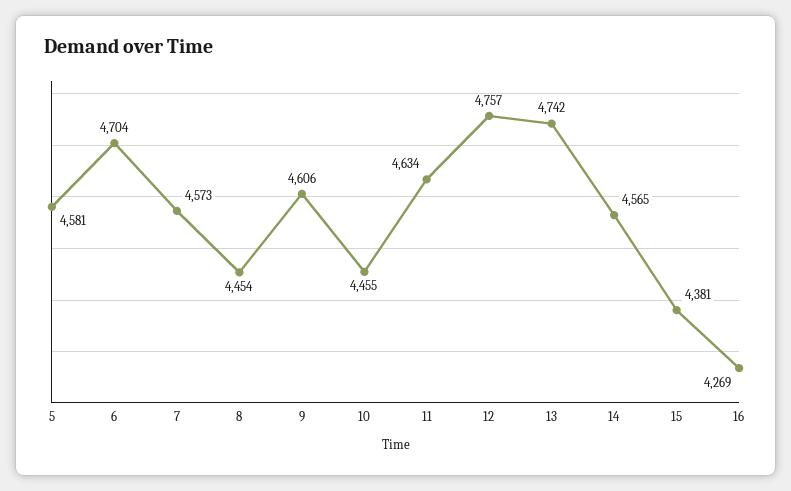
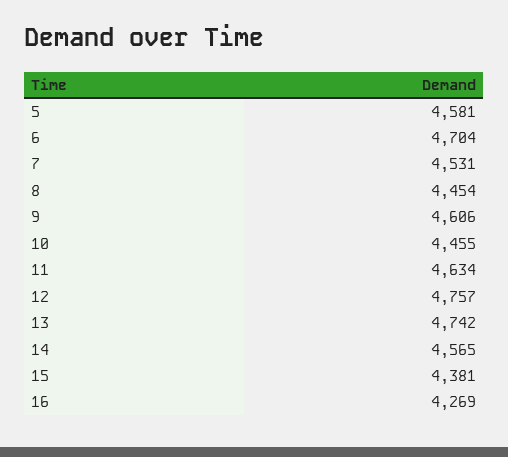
  {
    "5": 4581,
    "6": 4704,
-   "7": 4573,
+   "7": 4531,
    "8": 4454,
    "9": 4606,
    "10": 4455,
    "11": 4634,
    "12": 4757,
    "13": 4742,
    "14": 4565,
    "15": 4381,
    "16": 4269
  }

